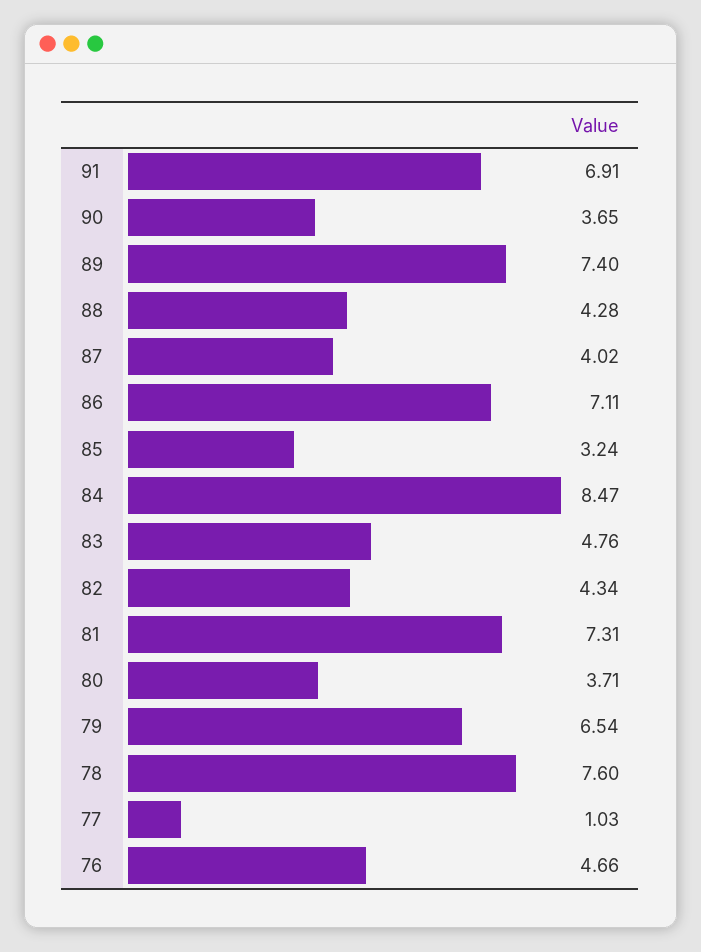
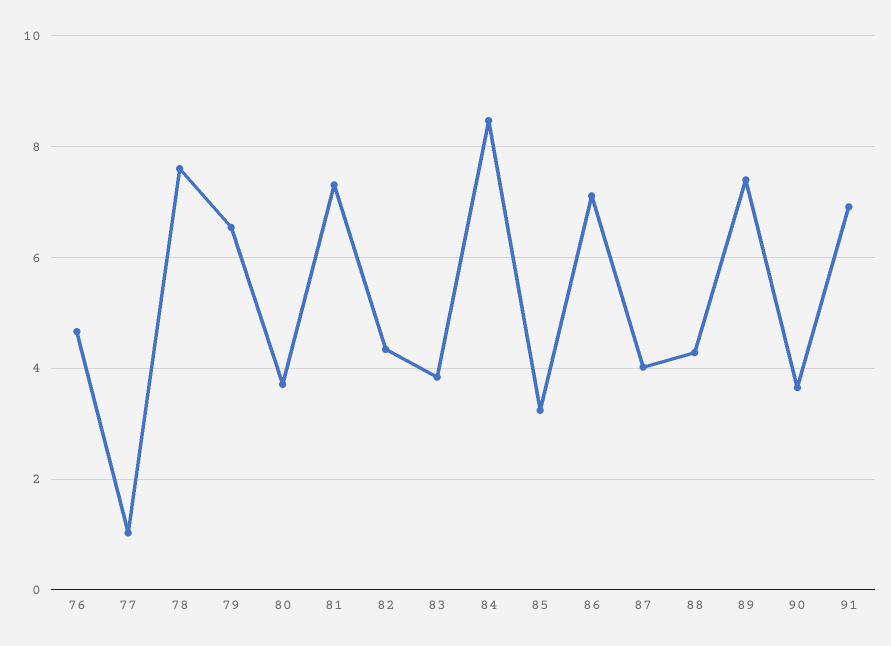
  {
    "91": 6.91,
    "90": 3.65,
    "89": 7.4,
    "88": 4.28,
    "87": 4.02,
    "86": 7.11,
    "85": 3.24,
    "84": 8.47,
-   "83": 4.76,
+   "83": 3.8,
    "82": 4.34,
    "81": 7.31,
    "80": 3.71,
    "79": 6.54,
    "78": 7.6,
    "77": 1.03,
    "76": 4.66
  }

